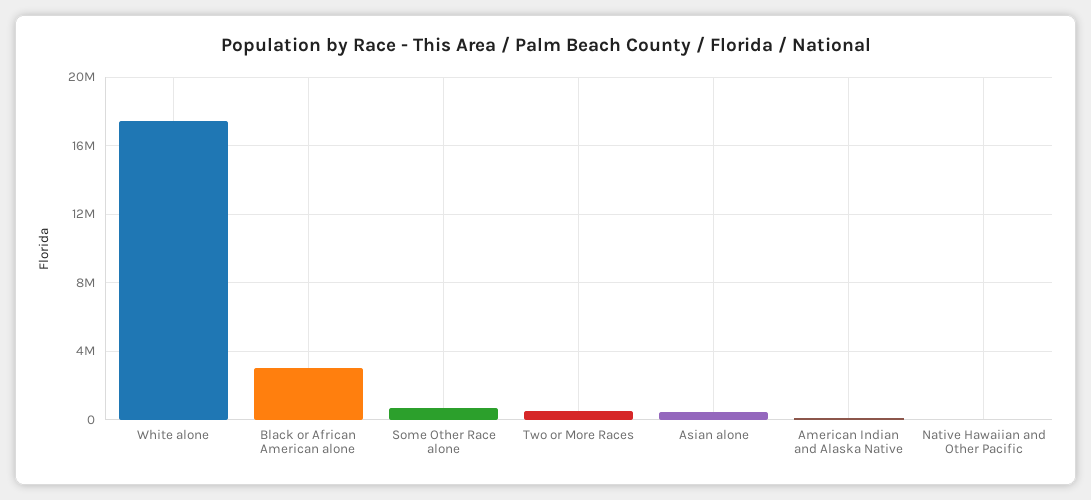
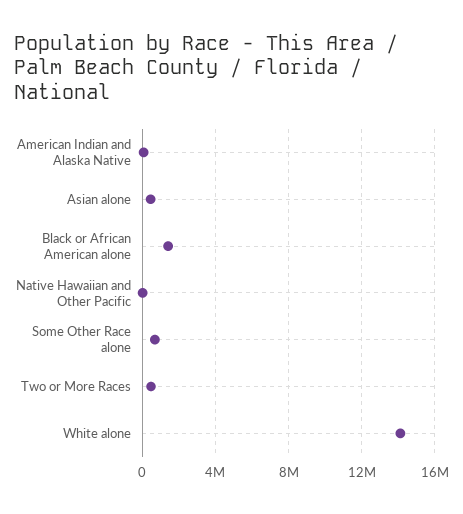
  {
-   "White alone": 17500000,
+   "White alone": 14000000,
-   "Black or African American alone": 3000000,
+   "Black or African American alone": 1500000,
    "Some Other Race alone": 500000,
    "Two or More Races": 500000,
    "Asian alone": 500000,
    "American Indian and Alaska Native": 0,
    "Native Hawaiian and Other Pacific": 0
  }

